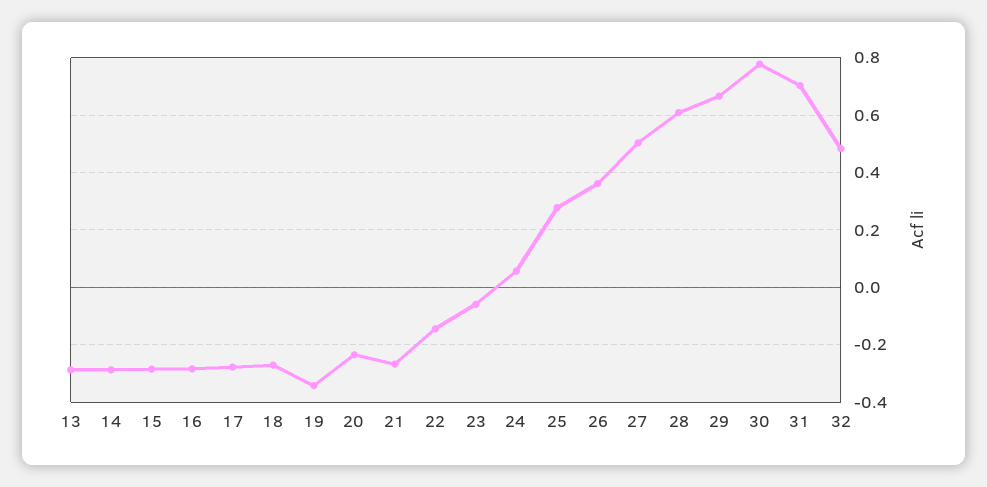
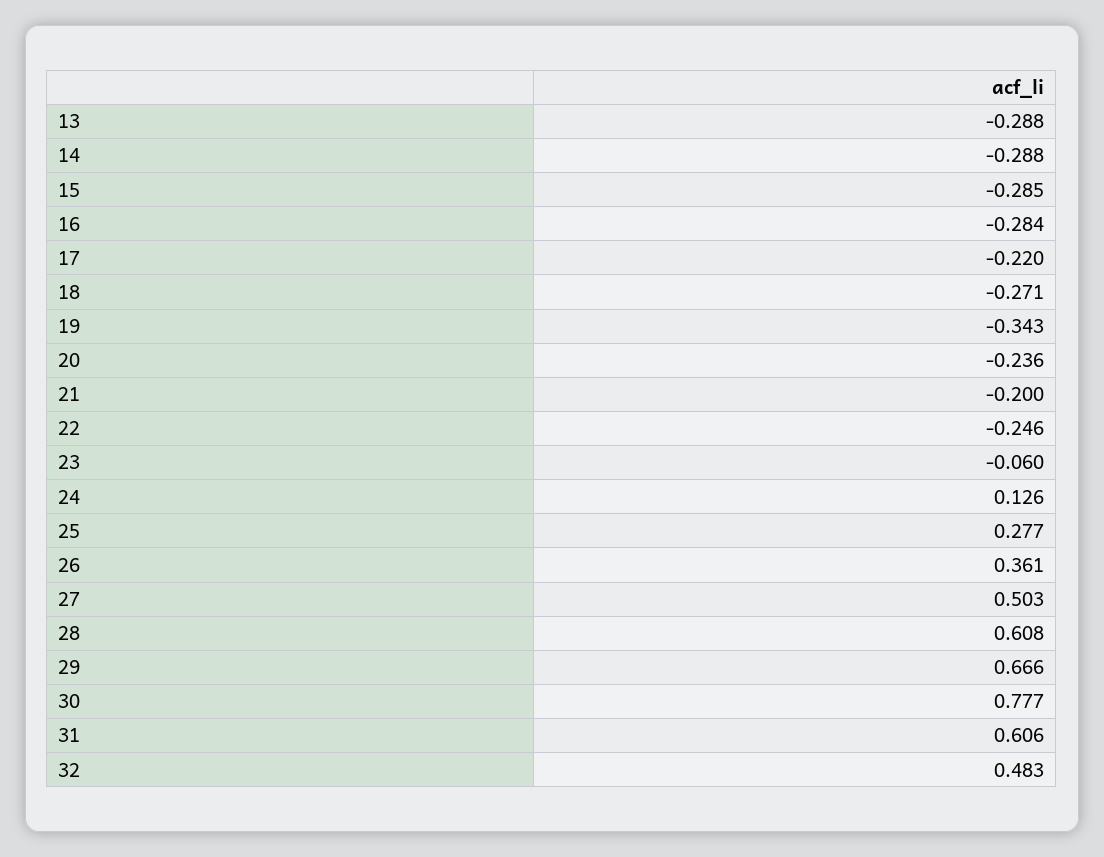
  {
    "13": -0.288,
    "14": -0.288,
    "15": -0.285,
    "16": -0.284,
-   "17": -0.275,
+   "17": -0.22,
    "18": -0.271,
    "19": -0.343,
    "20": -0.236,
-   "21": -0.275,
+   "21": -0.2,
-   "22": -0.15,
+   "22": -0.246,
    "23": -0.06,
-   "24": 0.05,
+   "24": 0.126,
    "25": 0.277,
    "26": 0.361,
    "27": 0.503,
    "28": 0.608,
    "29": 0.666,
    "30": 0.777,
-   "31": 0.7,
+   "31": 0.606,
    "32": 0.483
  }

